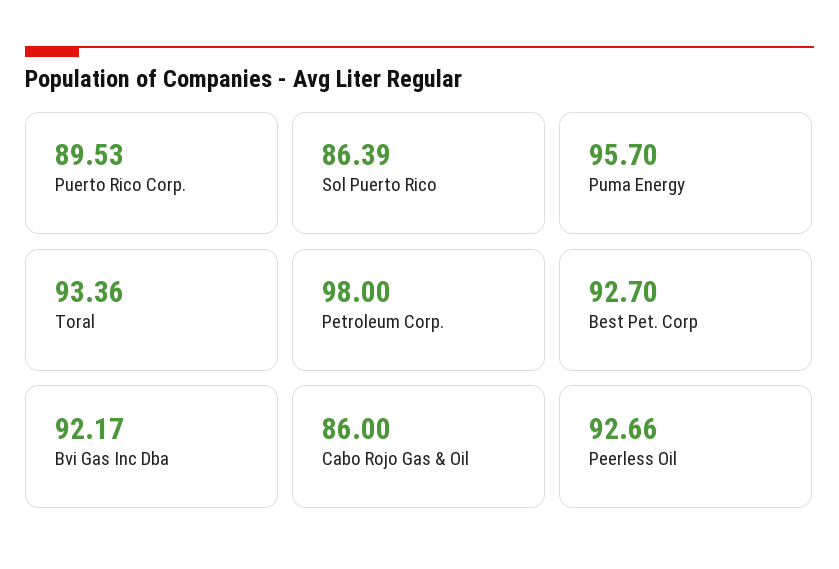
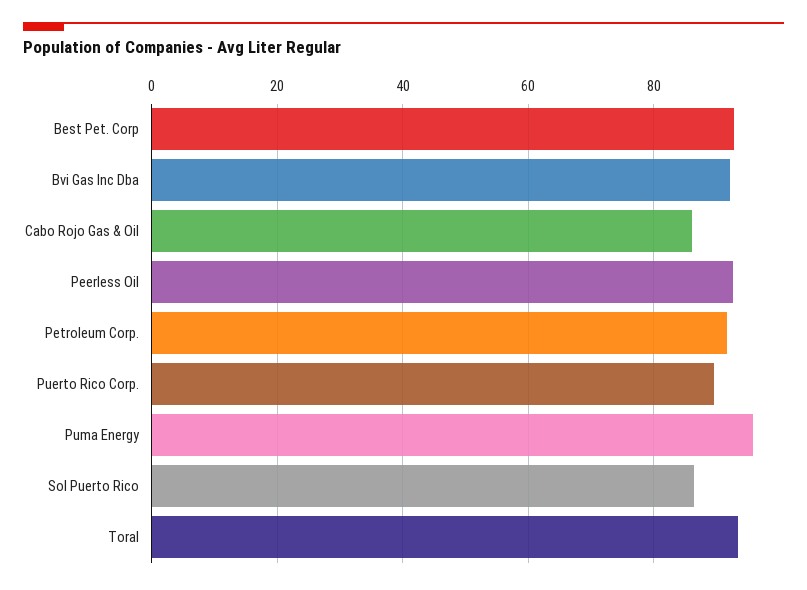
  {
    "Puerto Rico Corp.": 89.53,
    "Sol Puerto Rico": 86.39,
    "Puma Energy": 95.7,
    "Toral": 93.36,
-   "Petroleum Corp.": 98,
+   "Petroleum Corp.": 92,
    "Best Pet. Corp": 92.7,
    "Bvi Gas Inc Dba": 92.17,
    "Cabo Rojo Gas & Oil": 86,
    "Peerless Oil": 92.66
  }

